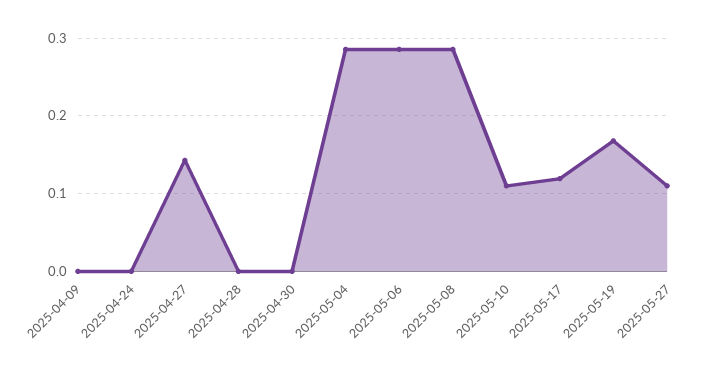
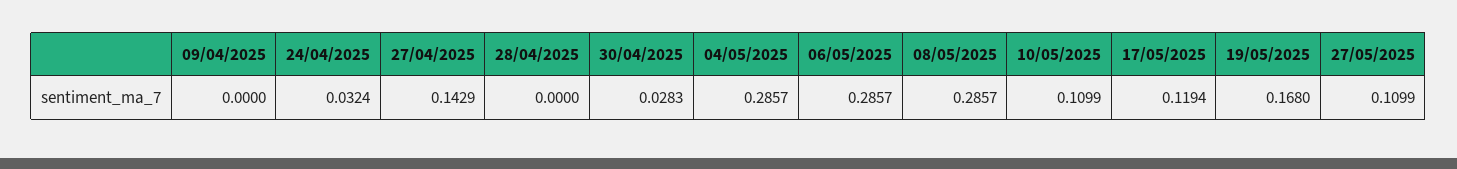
  {
    "2025-04-09": 0,
-   "2025-04-24": 0,
+   "2025-04-24": 0.0324,
    "2025-04-27": 0.1429,
    "2025-04-28": 0,
-   "2025-04-30": 0,
+   "2025-04-30": 0.0283,
    "2025-05-04": 0.2857,
    "2025-05-06": 0.2857,
    "2025-05-08": 0.2857,
    "2025-05-10": 0.1099,
    "2025-05-17": 0.1194,
    "2025-05-19": 0.168,
    "2025-05-27": 0.1099
  }

